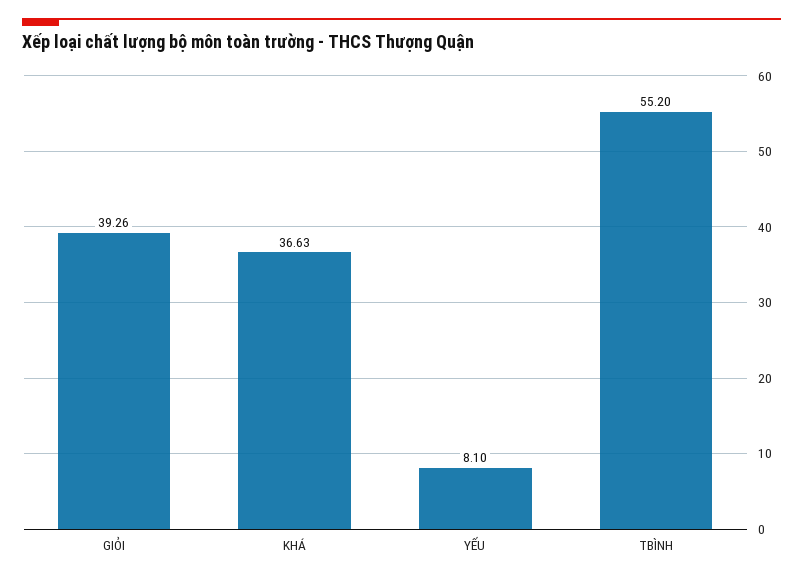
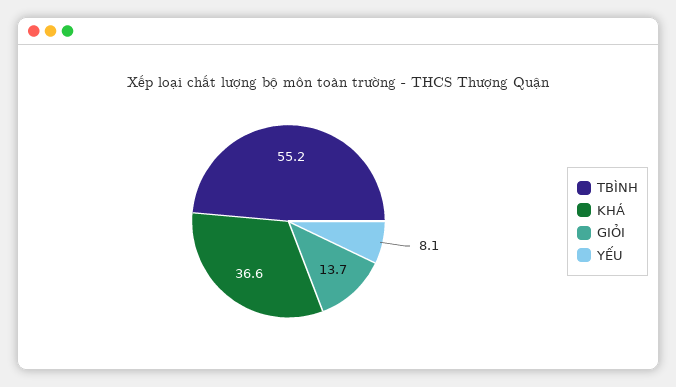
  {
-   "GIỎI": 39.26,
+   "GIỎI": 13.7,
    "KHÁ": 36.63,
    "YẾU": 8.1,
    "TBÌNH": 55.2
  }

